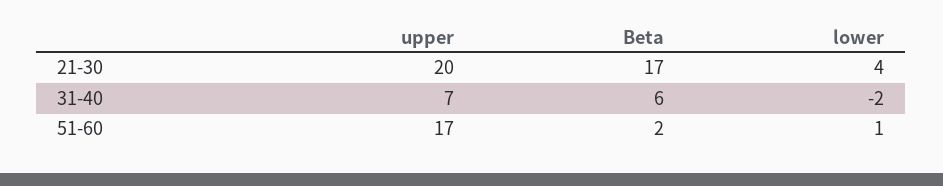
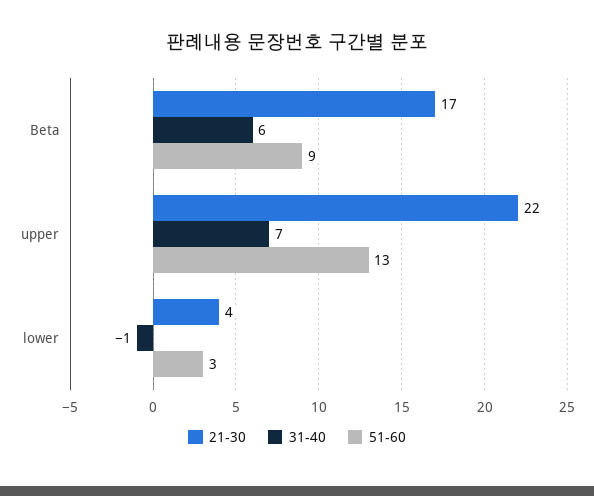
  {
    "21-30": {
-     "upper": 20,
+     "upper": 22,
      "Beta": 17,
      "lower": 4
    },
    "31-40": {
      "upper": 7,
      "Beta": 6,
-     "lower": -2
+     "lower": -1
    },
    "51-60": {
-     "upper": 17,
+     "upper": 13,
-     "Beta": 2,
+     "Beta": 9,
-     "lower": 1
+     "lower": 3
    }
  }

